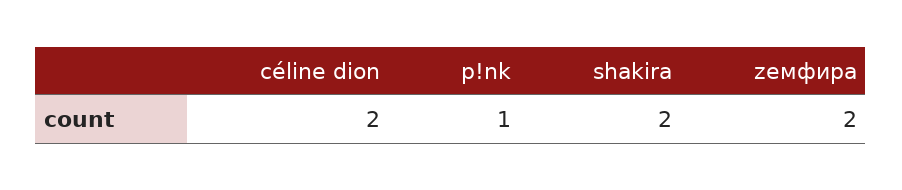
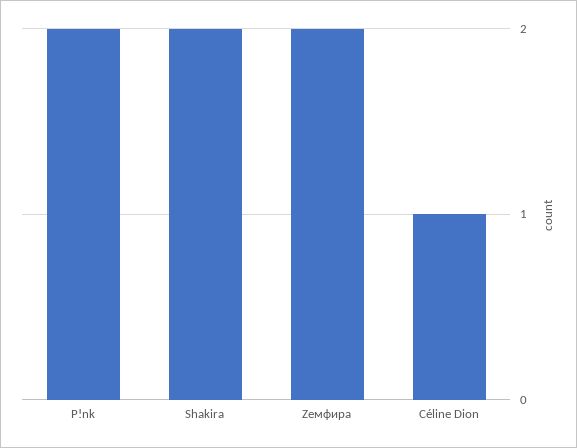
  {
-   "céline dion": 2,
+   "céline dion": 1,
-   "p!nk": 1,
+   "p!nk": 2,
    "shakira": 2,
    "zемфира": 2
  }

